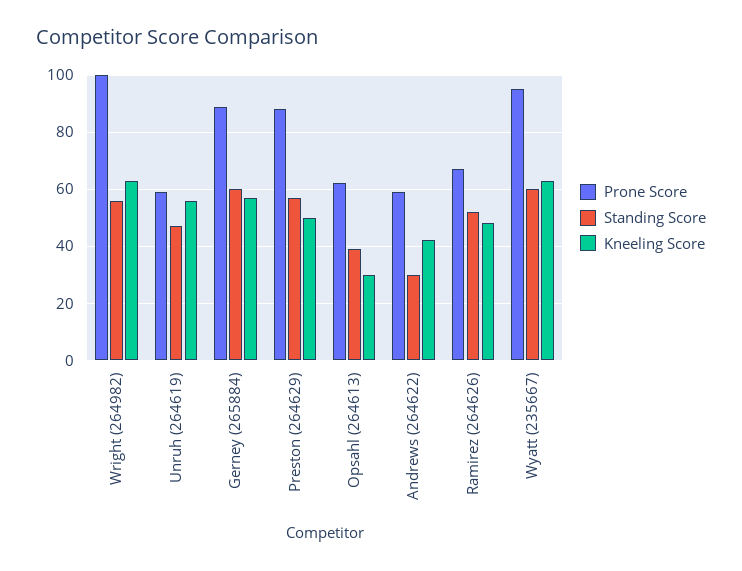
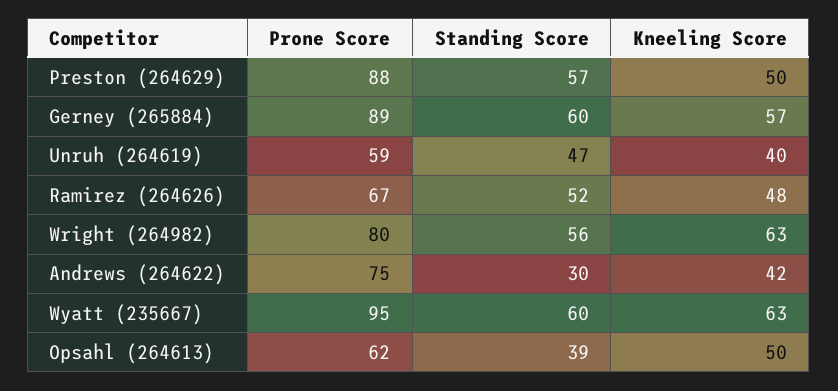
  {
    "Prone Score": {
-     "Wright (264982)": 100,
+     "Wright (264982)": 80,
      "Unruh (264619)": 59,
      "Gerney (265884)": 89,
      "Preston (264629)": 88,
      "Opsahl (264613)": 62,
-     "Andrews (264622)": 60,
+     "Andrews (264622)": 75,
      "Ramirez (264626)": 67,
      "Wyatt (235667)": 95
    },
    "Standing Score": {
      "Wright (264982)": 56,
      "Unruh (264619)": 47,
      "Gerney (265884)": 60,
      "Preston (264629)": 57,
      "Opsahl (264613)": 39,
      "Andrews (264622)": 30,
      "Ramirez (264626)": 52,
      "Wyatt (235667)": 60
    },
    "Kneeling Score": {
      "Wright (264982)": 63,
-     "Unruh (264619)": 55,
+     "Unruh (264619)": 40,
      "Gerney (265884)": 57,
      "Preston (264629)": 50,
-     "Opsahl (264613)": 30,
+     "Opsahl (264613)": 50,
      "Andrews (264622)": 42,
      "Ramirez (264626)": 48,
      "Wyatt (235667)": 63
    }
  }

